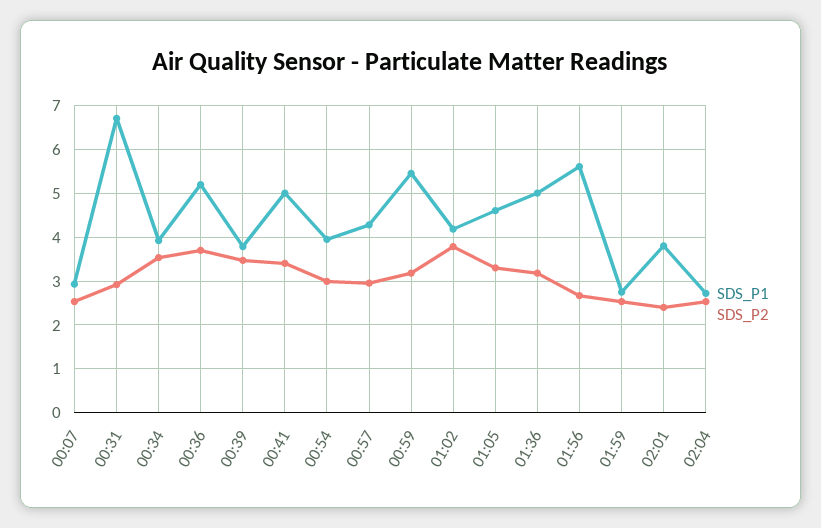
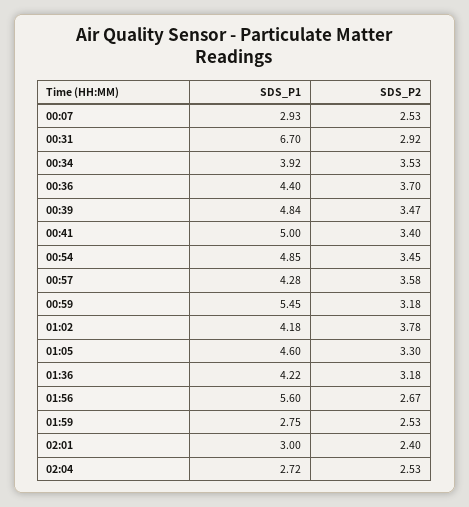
  {
    "SDS_P1": {
      "00:07": 2.93,
      "00:31": 6.7,
      "00:34": 3.92,
-     "00:36": 5.2,
+     "00:36": 4.4,
-     "00:39": 3.8,
+     "00:39": 4.84,
      "00:41": 5,
-     "00:54": 4,
+     "00:54": 4.85,
      "00:57": 4.28,
      "00:59": 5.45,
      "01:02": 4.18,
      "01:05": 4.6,
-     "01:36": 5,
+     "01:36": 4.22,
      "01:56": 5.6,
      "01:59": 2.75,
-     "02:01": 3.8,
+     "02:01": 3,
      "02:04": 2.72
    },
    "SDS_P2": {
      "00:07": 2.53,
      "00:31": 2.92,
      "00:34": 3.53,
      "00:36": 3.7,
      "00:39": 3.47,
      "00:41": 3.4,
-     "00:54": 3,
+     "00:54": 3.45,
-     "00:57": 3,
+     "00:57": 3.58,
      "00:59": 3.18,
      "01:02": 3.78,
      "01:05": 3.3,
      "01:36": 3.18,
      "01:56": 2.67,
      "01:59": 2.53,
      "02:01": 2.4,
      "02:04": 2.53
    }
  }

